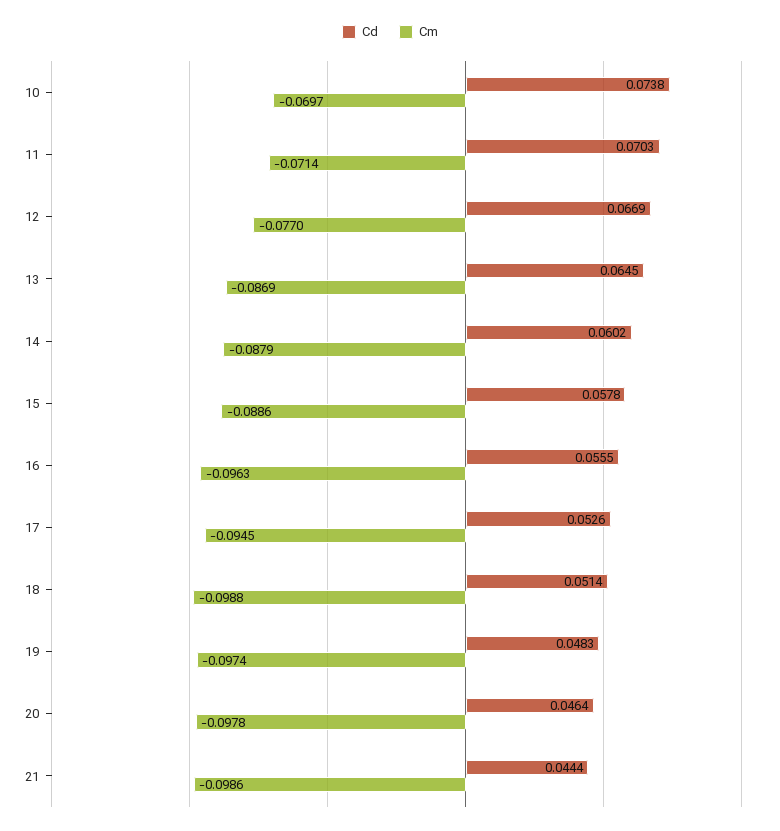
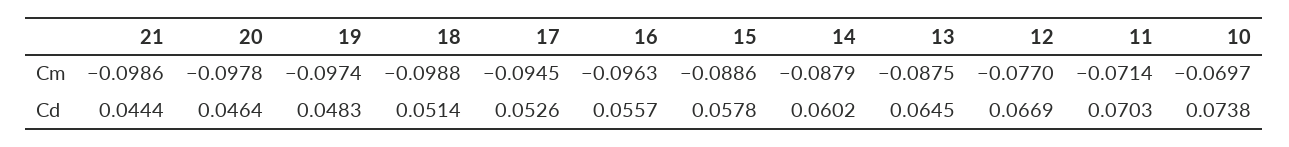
  {
    "Cd": {
      "10": 0.0738,
      "11": 0.0703,
      "12": 0.0669,
      "13": 0.0645,
      "14": 0.0602,
      "15": 0.0578,
-     "16": 0.0555,
+     "16": 0.0557,
      "17": 0.0526,
      "18": 0.0514,
      "19": 0.0483,
      "20": 0.0464,
      "21": 0.0444
    },
    "Cm": {
      "10": -0.0697,
      "11": -0.0714,
      "12": -0.077,
-     "13": -0.0869,
+     "13": -0.0875,
      "14": -0.0879,
      "15": -0.0886,
      "16": -0.0963,
      "17": -0.0945,
      "18": -0.0988,
      "19": -0.0974,
      "20": -0.0978,
      "21": -0.0986
    }
  }

